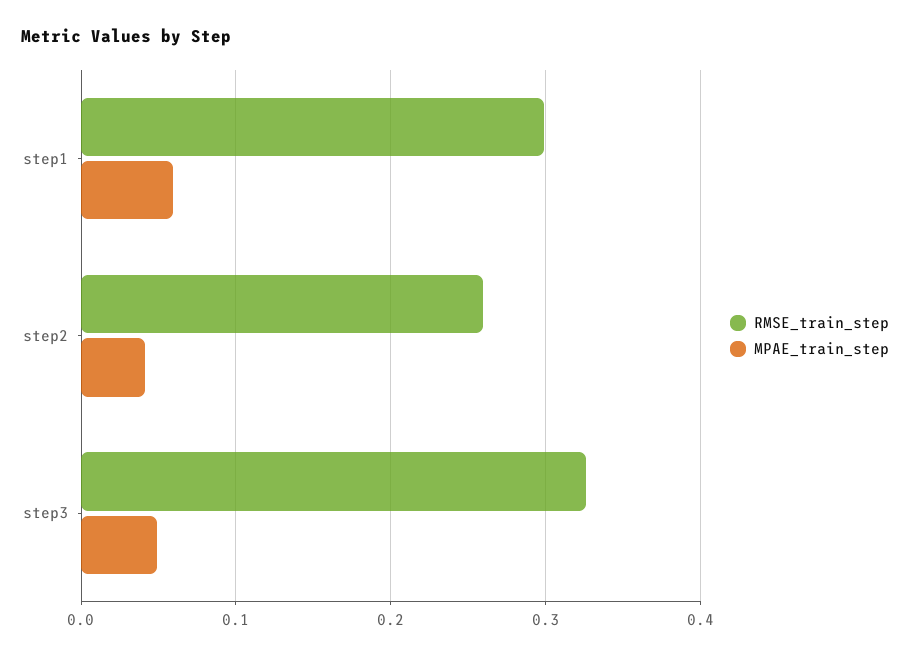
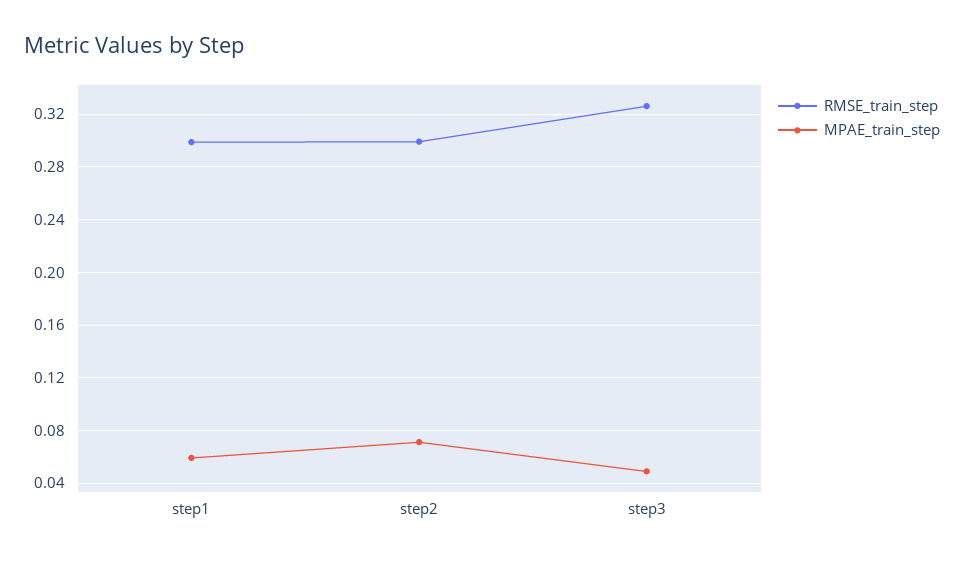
  {
    "RMSE_train_step": {
      "step1": 0.3,
-     "step2": 0.26,
+     "step2": 0.3,
      "step3": 0.325
    },
    "MPAE_train_step": {
      "step1": 0.06,
-     "step2": 0.04,
+     "step2": 0.07,
      "step3": 0.05
    }
  }

